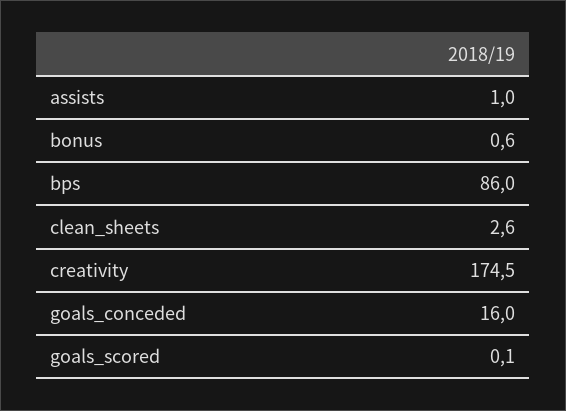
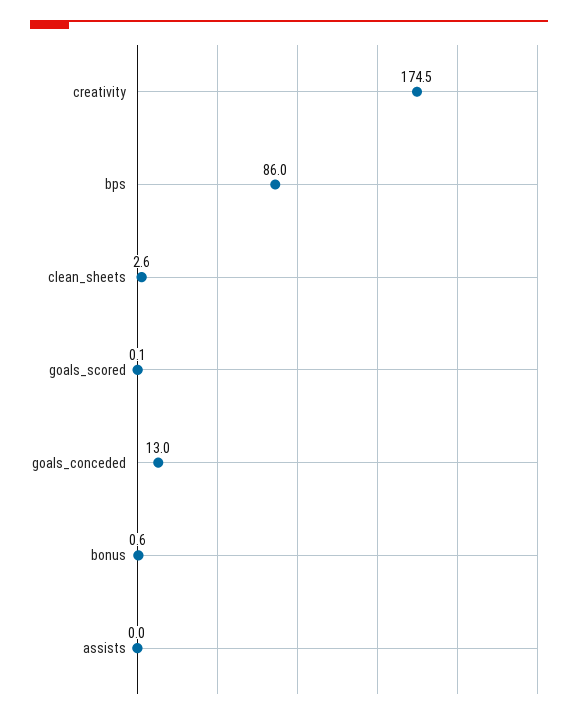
  {
-   "assists": 1,
+   "assists": 0,
    "bonus": 0.6,
    "bps": 86,
    "clean_sheets": 2.6,
    "creativity": 174.5,
-   "goals_conceded": 16,
+   "goals_conceded": 13,
    "goals_scored": 0.1
  }

